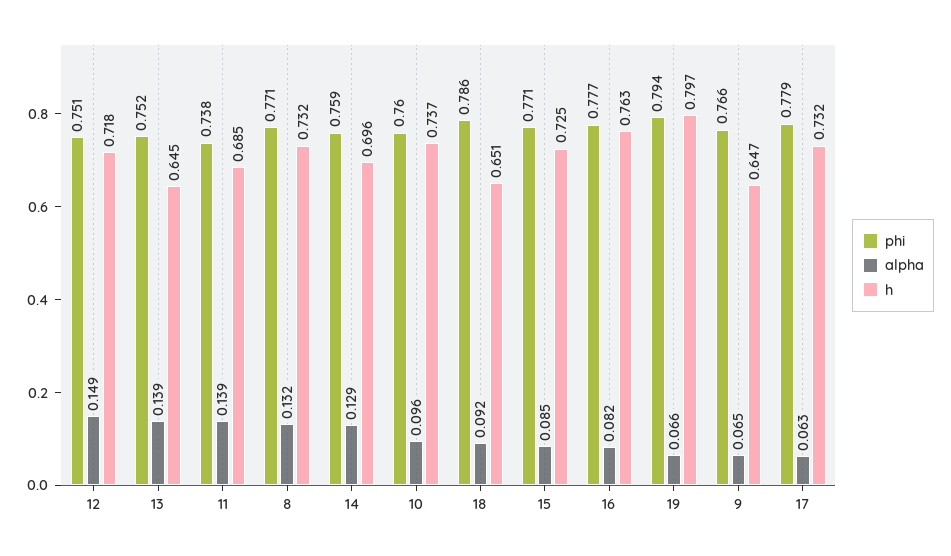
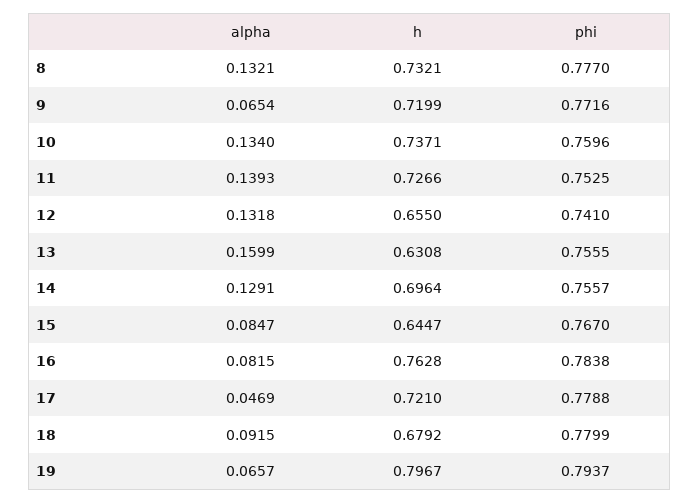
  {
    "phi": {
-     "12": 0.751,
+     "12": 0.741,
-     "13": 0.752,
+     "13": 0.7555,
-     "11": 0.738,
+     "11": 0.7525,
-     "8": 0.771,
+     "8": 0.777,
-     "14": 0.759,
+     "14": 0.7557,
      "10": 0.7596,
-     "18": 0.786,
+     "18": 0.7799,
-     "15": 0.771,
+     "15": 0.767,
-     "16": 0.777,
+     "16": 0.7838,
      "19": 0.7937,
-     "9": 0.766,
+     "9": 0.7716,
      "17": 0.7788
    },
    "alpha": {
-     "12": 0.149,
+     "12": 0.1318,
-     "13": 0.139,
+     "13": 0.1599,
      "11": 0.1393,
      "8": 0.1321,
      "14": 0.1291,
-     "10": 0.096,
+     "10": 0.134,
      "18": 0.0915,
      "15": 0.0847,
      "16": 0.0815,
      "19": 0.0657,
      "9": 0.0654,
-     "17": 0.063
+     "17": 0.0469
    },
    "h": {
-     "12": 0.718,
+     "12": 0.655,
-     "13": 0.645,
+     "13": 0.6308,
-     "11": 0.685,
+     "11": 0.7266,
      "8": 0.7321,
      "14": 0.6964,
      "10": 0.7371,
-     "18": 0.651,
+     "18": 0.6792,
-     "15": 0.725,
+     "15": 0.6447,
      "16": 0.7628,
      "19": 0.7967,
-     "9": 0.647,
+     "9": 0.7199,
-     "17": 0.732
+     "17": 0.721
    }
  }

